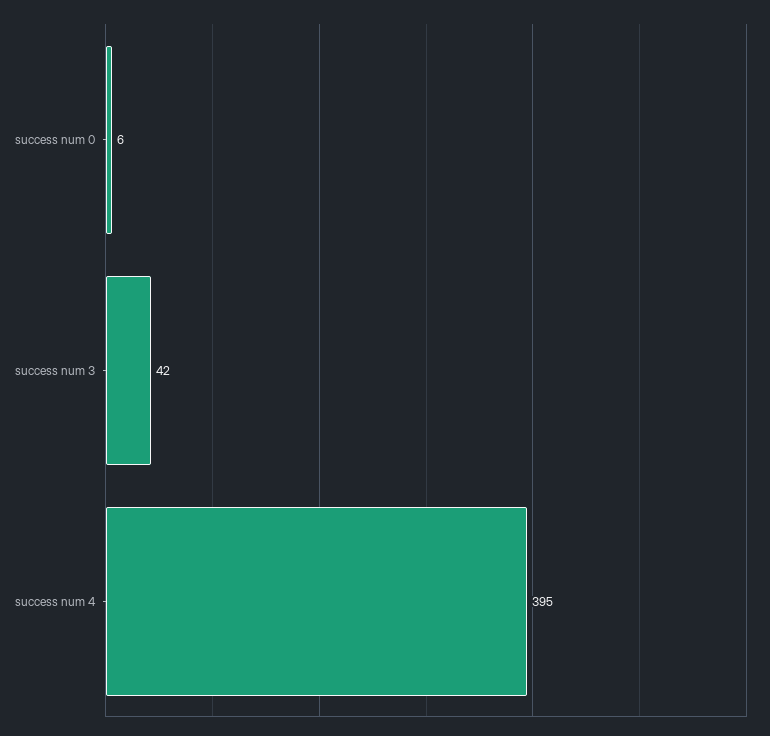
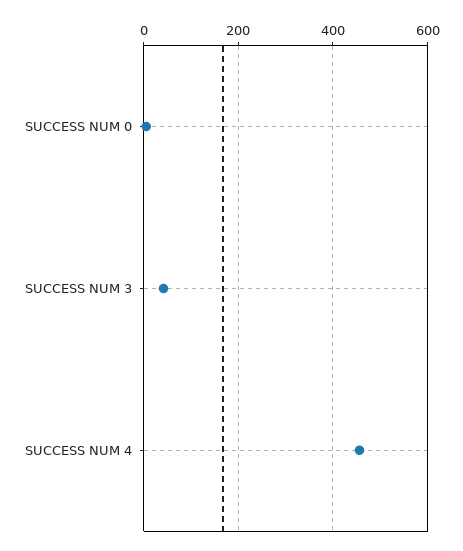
  {
    "success num 0": 6,
    "success num 3": 42,
-   "success num 4": 395
+   "success num 4": 460
  }

